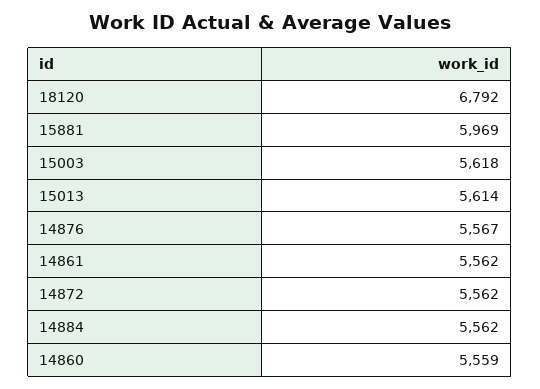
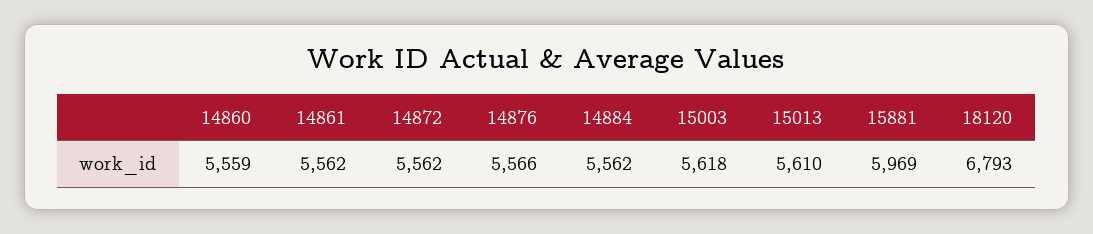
  {
-   "18120": 6792,
+   "18120": 6793,
    "15881": 5969,
    "15003": 5618,
-   "15013": 5614,
+   "15013": 5610,
-   "14876": 5567,
+   "14876": 5566,
    "14861": 5562,
    "14872": 5562,
    "14884": 5562,
    "14860": 5559
  }

